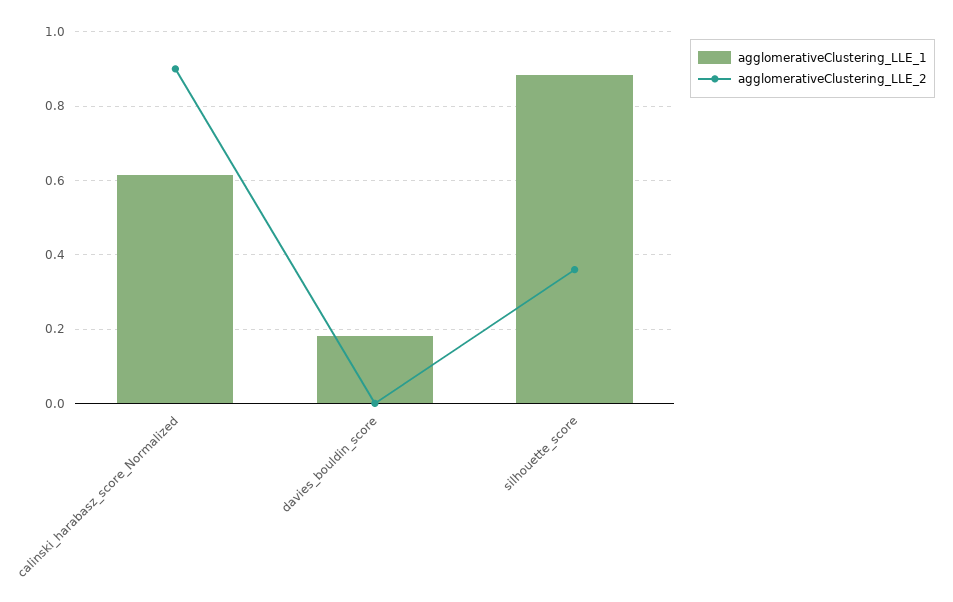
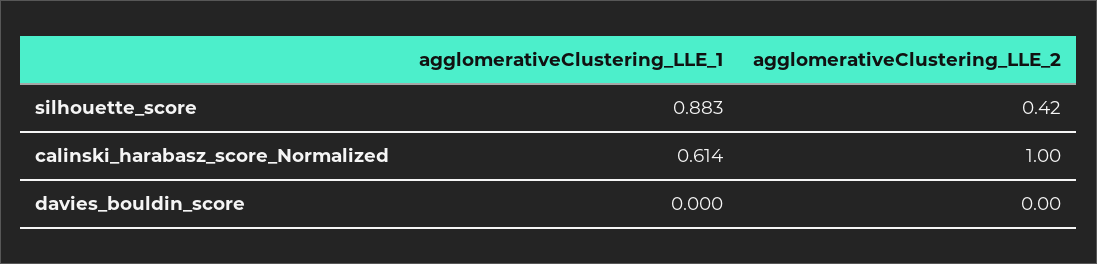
  {
    "agglomerativeClustering_LLE_1": {
      "calinski_harabasz_score_Normalized": 0.614,
-     "davies_bouldin_score": 0.18,
+     "davies_bouldin_score": 0,
      "silhouette_score": 0.883
    },
    "agglomerativeClustering_LLE_2": {
-     "calinski_harabasz_score_Normalized": 0.9,
+     "calinski_harabasz_score_Normalized": 1,
      "davies_bouldin_score": 0,
-     "silhouette_score": 0.36
+     "silhouette_score": 0.42
    }
  }

